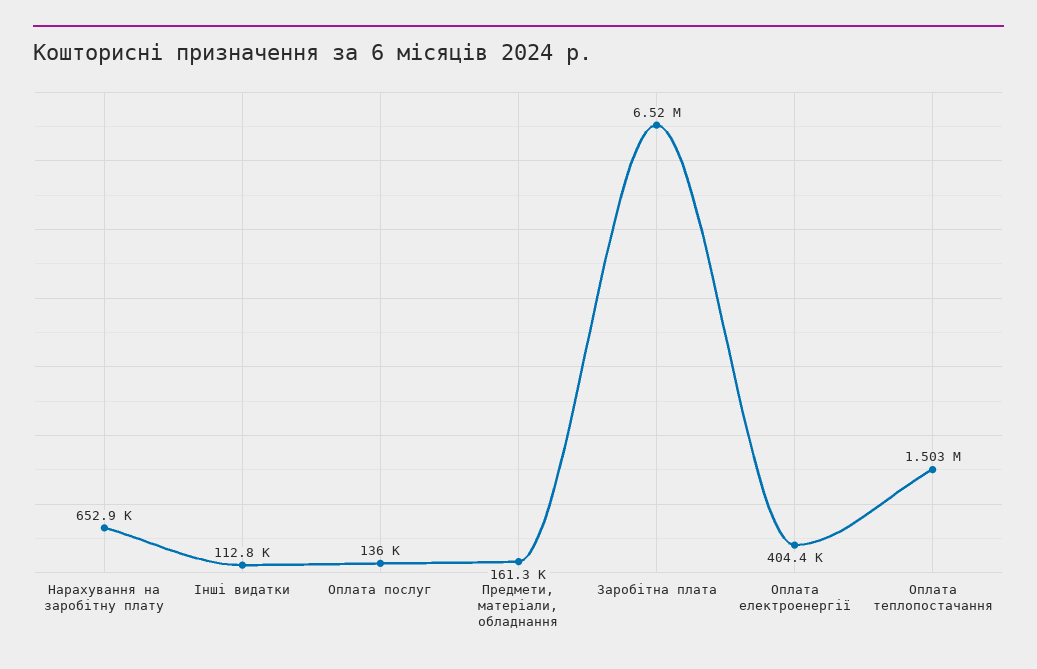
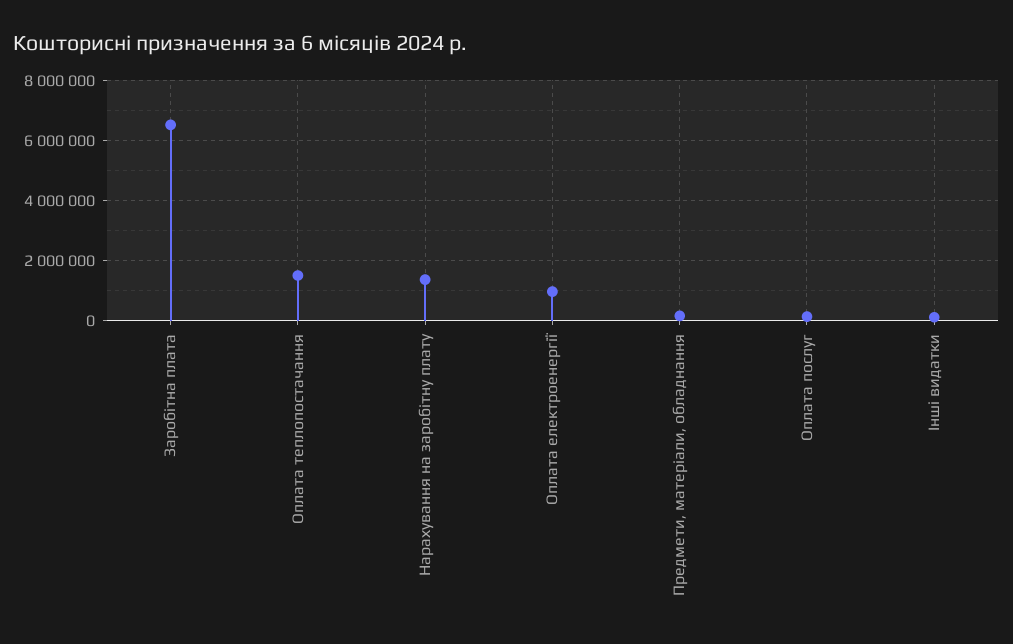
  {
-   "Нарахування на заробітну плату": 652900,
+   "Нарахування на заробітну плату": 1400000,
    "Інші видатки": 112800,
    "Оплата послуг": 136000,
    "Предмети, матеріали, обладнання": 161300,
    "Заробітна плата": 6520000,
-   "Оплата електроенергії": 404400,
+   "Оплата електроенергії": 1000000,
    "Оплата теплопостачання": 1503000
  }

